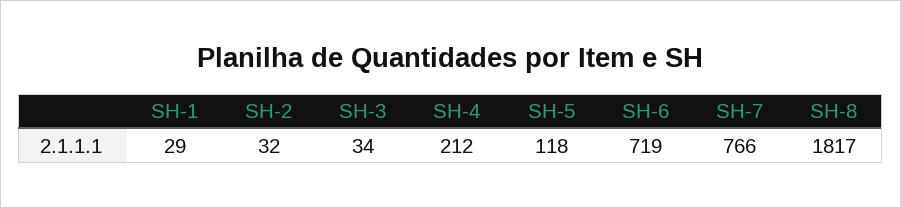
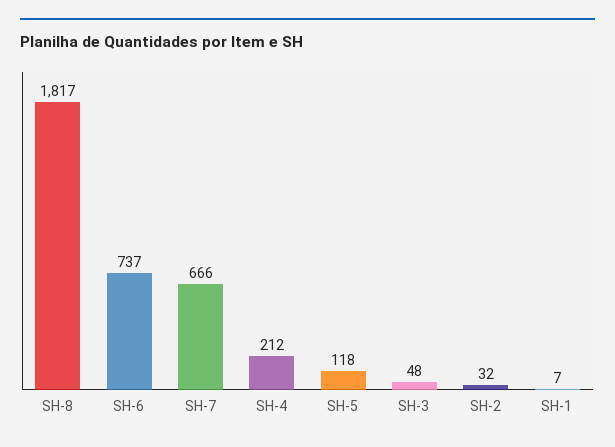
  {
-   "SH-1": 29,
+   "SH-1": 7,
    "SH-2": 32,
-   "SH-3": 34,
+   "SH-3": 48,
    "SH-4": 212,
    "SH-5": 118,
-   "SH-6": 719,
+   "SH-6": 737,
-   "SH-7": 766,
+   "SH-7": 666,
    "SH-8": 1817
  }

